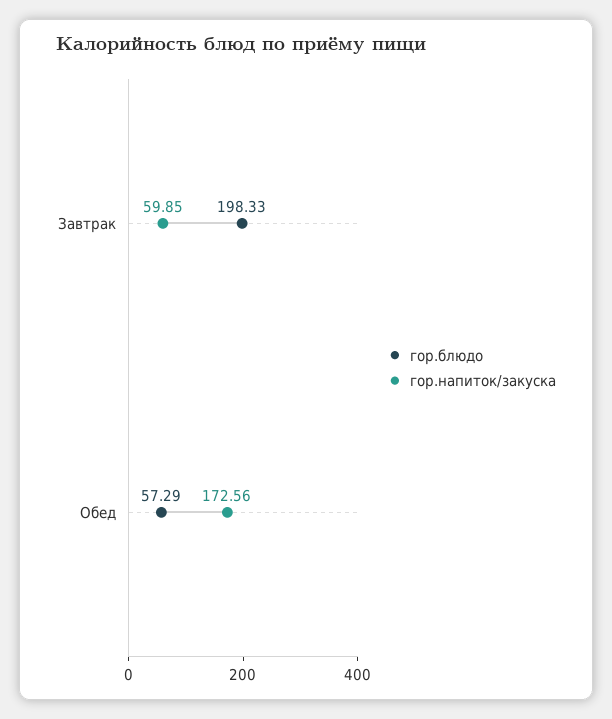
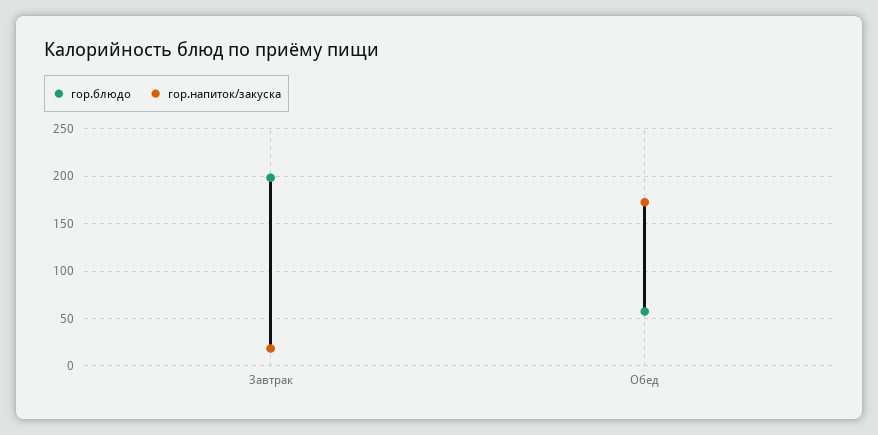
  {
    "гор.блюдо": {
      "Завтрак": 198.33,
      "Обед": 57.29
    },
    "гор.напиток/закуска": {
-     "Завтрак": 59.85,
+     "Завтрак": 20,
      "Обед": 172.56
    }
  }

